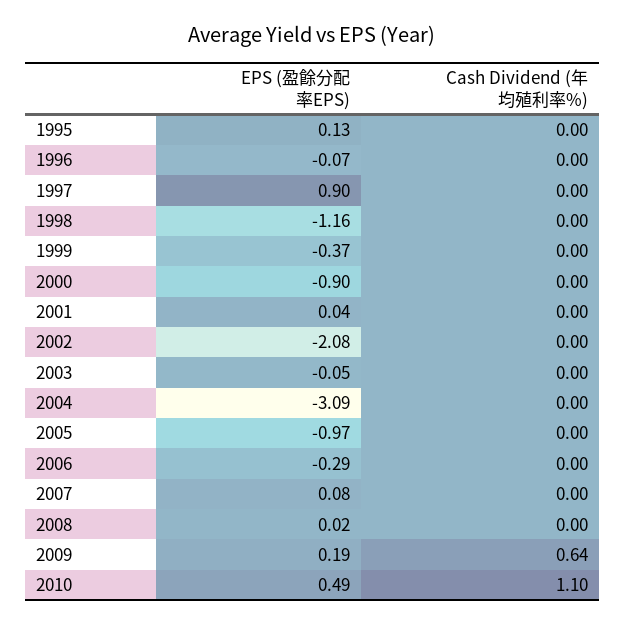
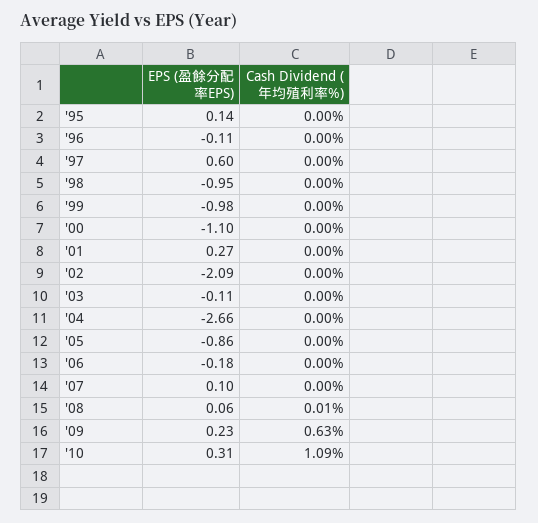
  {
    "EPS (盈餘分配率EPS)": {
-     "1995": 0.13,
+     "1995": 0.14,
-     "1996": -0.07,
+     "1996": -0.11,
-     "1997": 0.9,
+     "1997": 0.6,
-     "1998": -1.16,
+     "1998": -0.95,
-     "1999": -0.37,
+     "1999": -0.98,
-     "2000": -0.9,
+     "2000": -1.1,
-     "2001": 0.04,
+     "2001": 0.27,
-     "2002": -2.08,
+     "2002": -2.09,
-     "2003": -0.05,
+     "2003": -0.11,
-     "2004": -3.09,
+     "2004": -2.66,
-     "2005": -0.97,
+     "2005": -0.86,
-     "2006": -0.29,
+     "2006": -0.18,
-     "2007": 0.08,
+     "2007": 0.1,
-     "2008": 0.02,
+     "2008": 0.06,
-     "2009": 0.19,
+     "2009": 0.23,
-     "2010": 0.49
+     "2010": 0.31
    },
    "Cash Dividend (年均殖利率%)": {
      "1995": 0,
      "1996": 0,
      "1997": 0,
      "1998": 0,
      "1999": 0,
      "2000": 0,
      "2001": 0,
      "2002": 0,
      "2003": 0,
      "2004": 0,
      "2005": 0,
      "2006": 0,
      "2007": 0,
-     "2008": 0,
+     "2008": 0.01,
-     "2009": 0.64,
+     "2009": 0.63,
-     "2010": 1.1
+     "2010": 1.09
    }
  }

